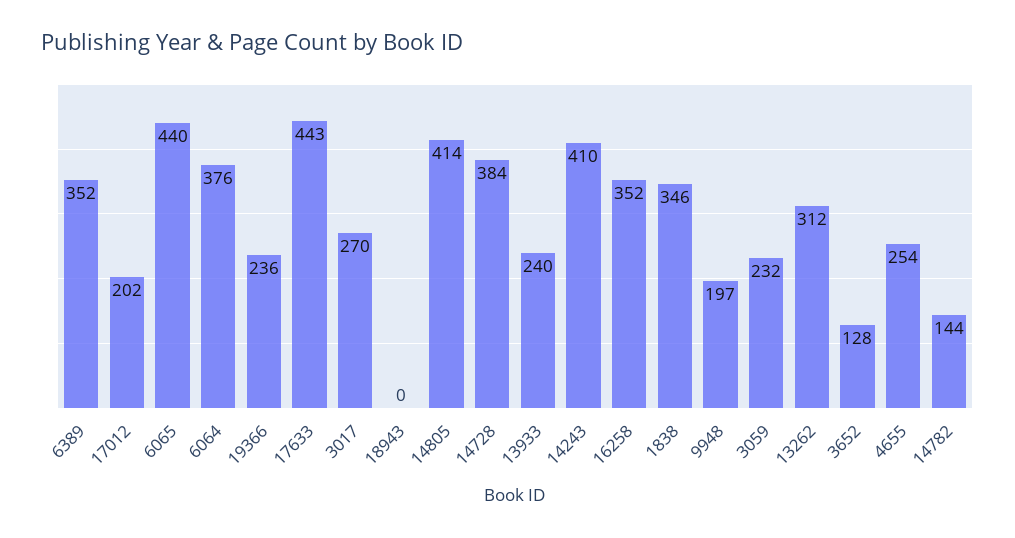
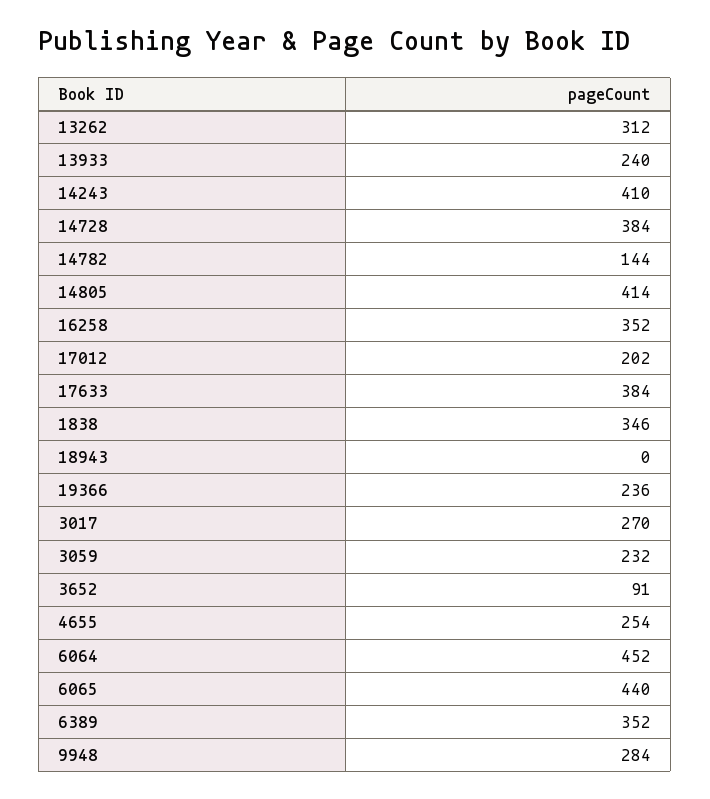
  {
    "6389": 352,
    "17012": 202,
    "6065": 440,
-   "6064": 376,
+   "6064": 452,
    "19366": 236,
-   "17633": 443,
+   "17633": 384,
    "3017": 270,
    "18943": 0,
    "14805": 414,
    "14728": 384,
    "13933": 240,
    "14243": 410,
    "16258": 352,
    "1838": 346,
-   "9948": 197,
+   "9948": 284,
    "3059": 232,
    "13262": 312,
-   "3652": 128,
+   "3652": 91,
    "4655": 254,
    "14782": 144
  }

